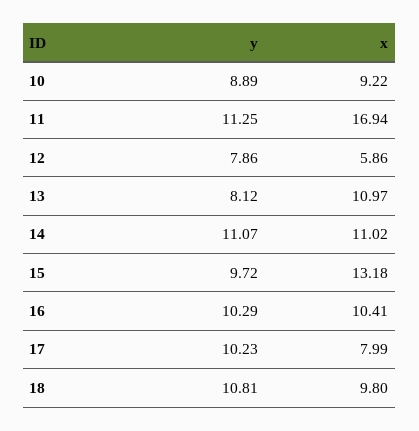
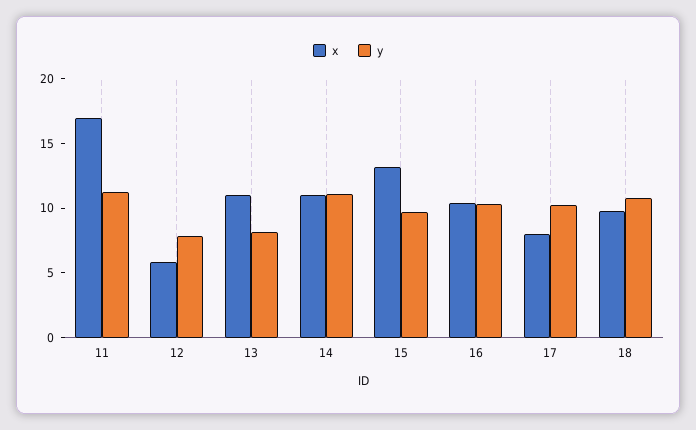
  {
    "y": {
-     "10": 8.89,
      "11": 11.25,
      "12": 7.86,
      "13": 8.12,
      "14": 11.07,
      "15": 9.72,
      "16": 10.29,
      "17": 10.23,
      "18": 10.81
    },
    "x": {
-     "10": 9.22,
      "11": 16.94,
      "12": 5.86,
      "13": 10.97,
      "14": 11.02,
      "15": 13.18,
      "16": 10.41,
      "17": 7.99,
      "18": 9.8
    }
  }

